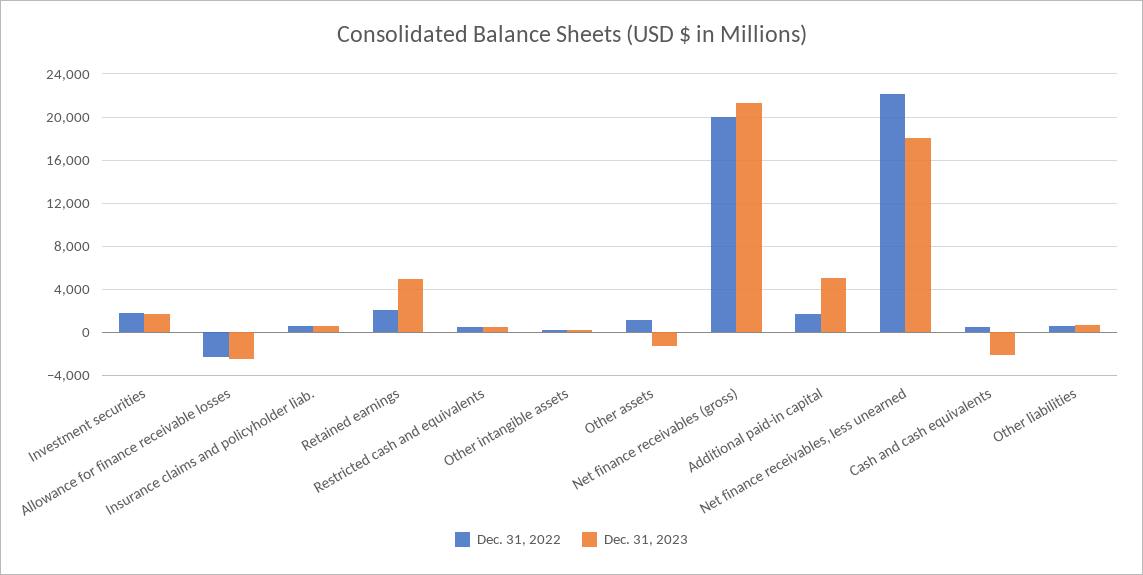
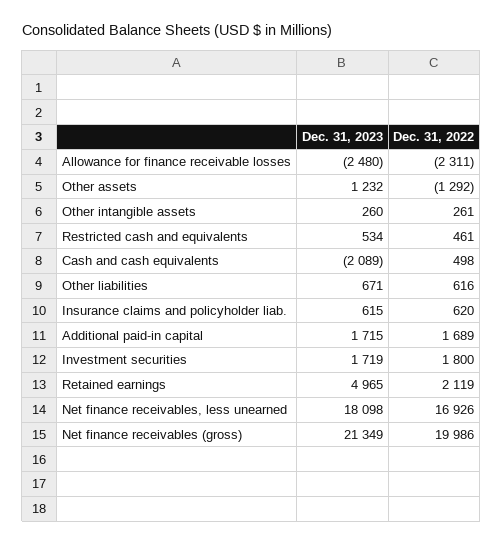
  {
    "Dec. 31, 2022": {
      "Investment securities": 1800,
      "Allowance for finance receivable losses": -2311,
      "Insurance claims and policyholder liab.": 620,
      "Retained earnings": 2119,
      "Restricted cash and equivalents": 461,
      "Other intangible assets": 261,
-     "Other assets": 1000,
+     "Other assets": -1292,
      "Net finance receivables (gross)": 19986,
      "Additional paid-in capital": 1689,
-     "Net finance receivables, less unearned": 22000,
+     "Net finance receivables, less unearned": 16926,
      "Cash and cash equivalents": 498,
      "Other liabilities": 616
    },
    "Dec. 31, 2023": {
      "Investment securities": 1719,
      "Allowance for finance receivable losses": -2480,
      "Insurance claims and policyholder liab.": 615,
      "Retained earnings": 4965,
      "Restricted cash and equivalents": 534,
      "Other intangible assets": 260,
-     "Other assets": -1000,
+     "Other assets": 1232,
      "Net finance receivables (gross)": 21349,
-     "Additional paid-in capital": 5000,
+     "Additional paid-in capital": 1715,
      "Net finance receivables, less unearned": 18098,
      "Cash and cash equivalents": -2089,
      "Other liabilities": 671
    }
  }

